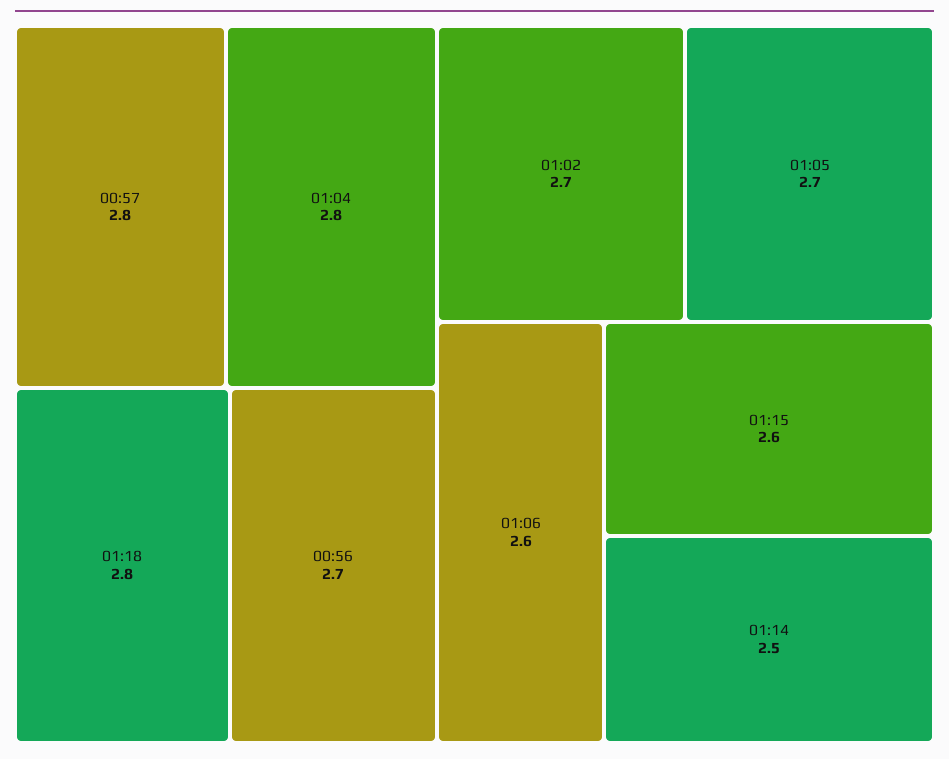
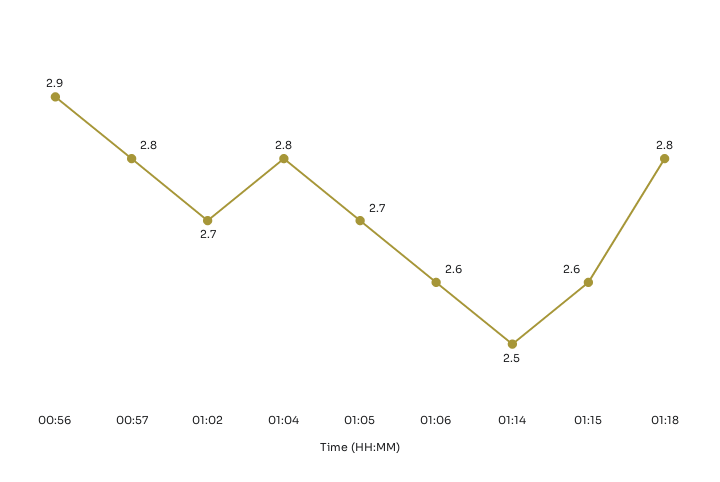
  {
    "00:57": 2.8,
    "01:04": 2.8,
    "01:18": 2.8,
-   "00:56": 2.7,
+   "00:56": 2.9,
    "01:02": 2.7,
    "01:05": 2.7,
    "01:06": 2.6,
    "01:15": 2.6,
    "01:14": 2.5
  }

